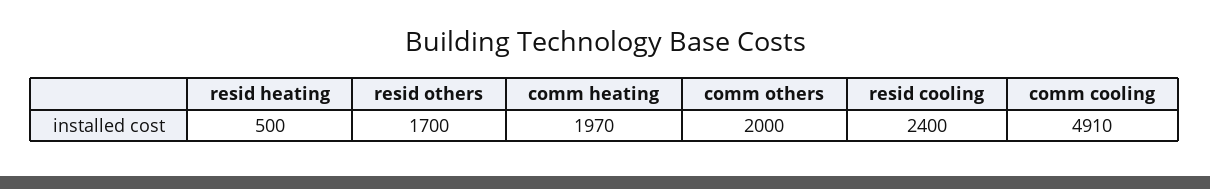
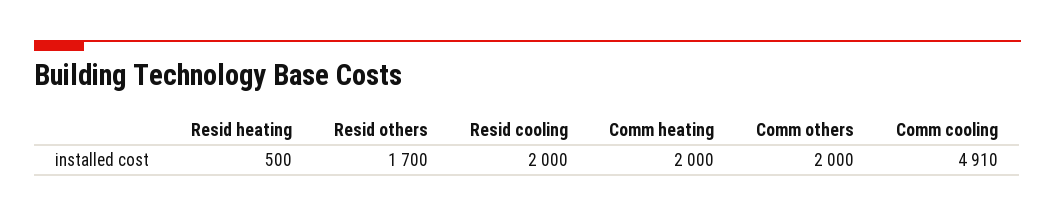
  {
    "resid heating": 500,
    "resid others": 1700,
-   "comm heating": 1970,
+   "comm heating": 2000,
    "comm others": 2000,
-   "resid cooling": 2400,
+   "resid cooling": 2000,
    "comm cooling": 4910
  }

